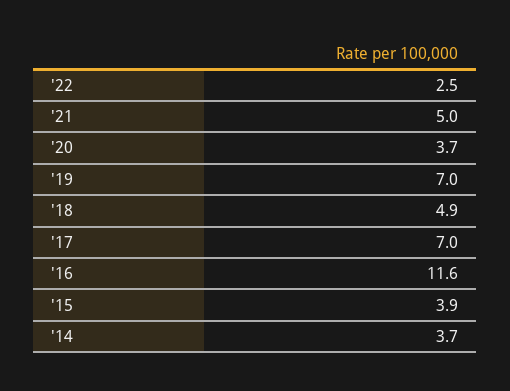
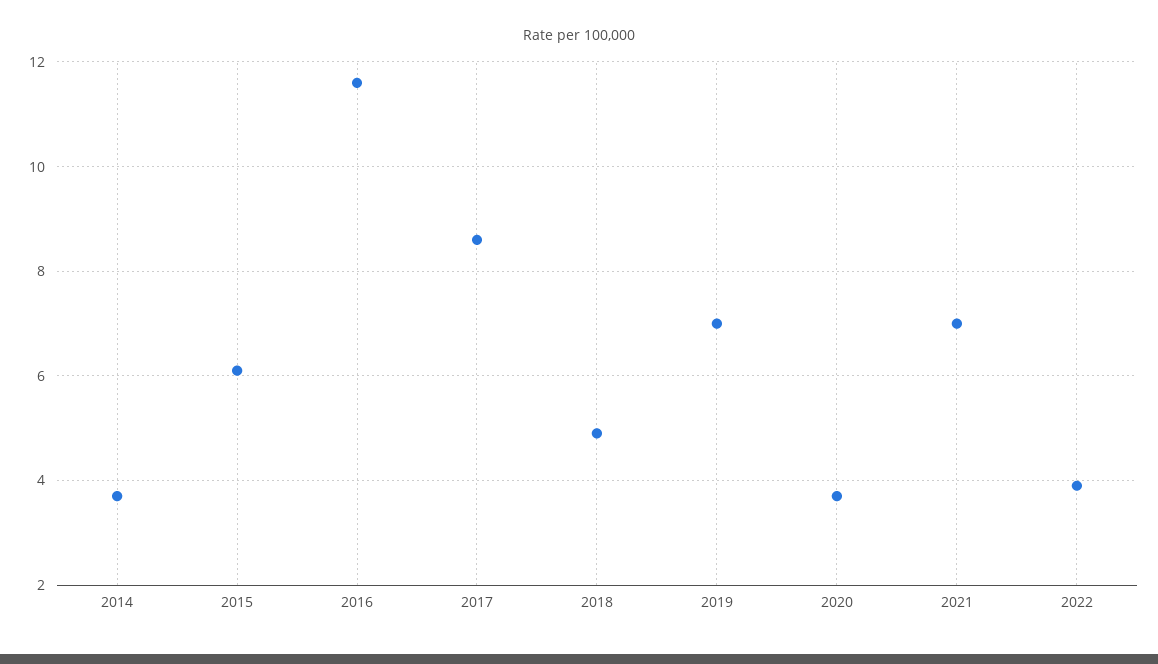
  {
-   "'22": 2.5,
+   "'22": 4,
-   "'21": 5,
+   "'21": 7,
    "'20": 3.7,
    "'19": 7,
    "'18": 4.9,
-   "'17": 7,
+   "'17": 8.5,
    "'16": 11.6,
-   "'15": 3.9,
+   "'15": 6,
    "'14": 3.7
  }

